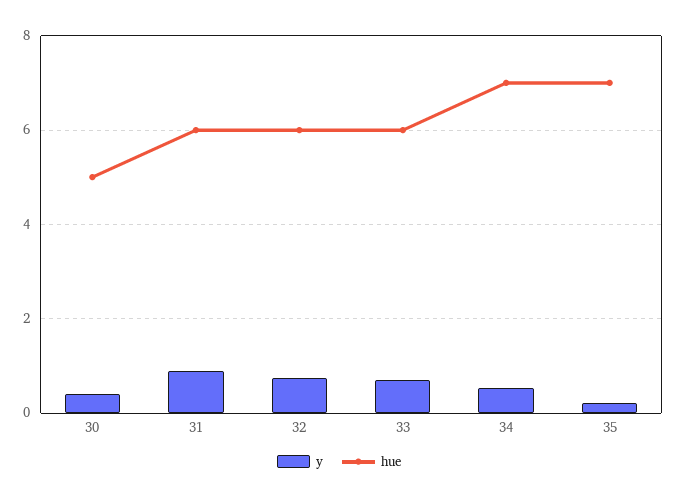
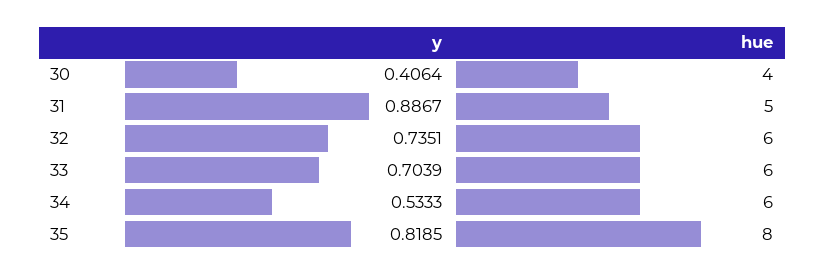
  {
    "y": {
      "30": 0.4064,
      "31": 0.8867,
      "32": 0.7351,
      "33": 0.7039,
      "34": 0.5333,
-     "35": 0.2
+     "35": 0.8185
    },
    "hue": {
-     "30": 5,
+     "30": 4,
-     "31": 6,
+     "31": 5,
      "32": 6,
      "33": 6,
-     "34": 7,
+     "34": 6,
-     "35": 7
+     "35": 8
    }
  }

